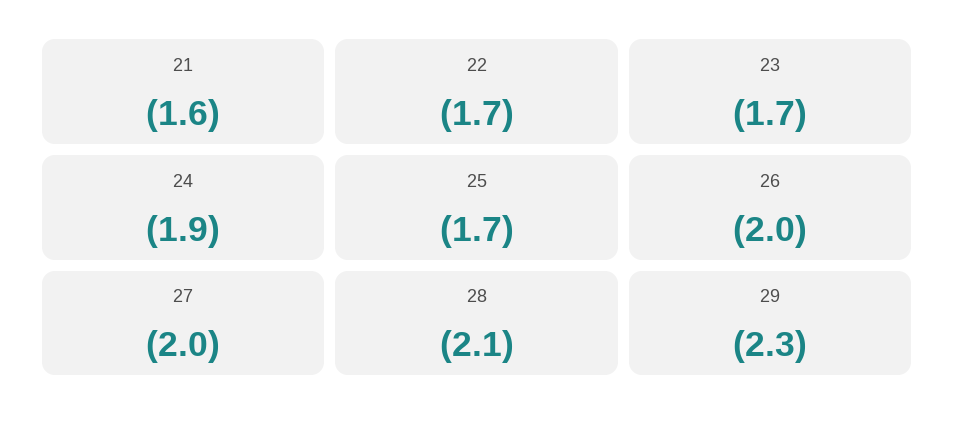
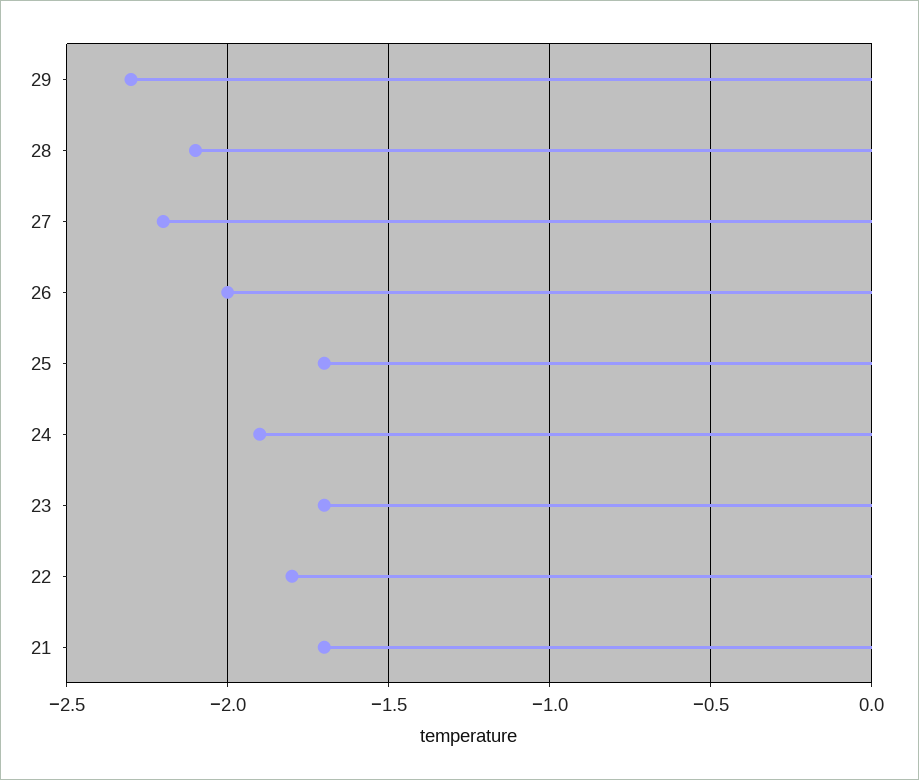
  {
-   "21": -1.6,
+   "21": -1.7,
-   "22": -1.7,
+   "22": -1.8,
    "23": -1.7,
    "24": -1.9,
    "25": -1.7,
    "26": -2,
-   "27": -2,
+   "27": -2.2,
    "28": -2.1,
    "29": -2.3
  }

